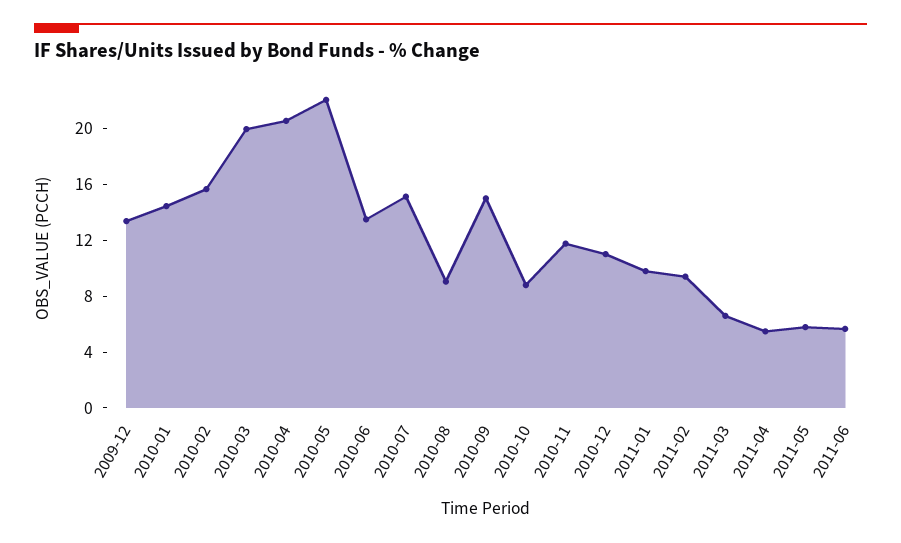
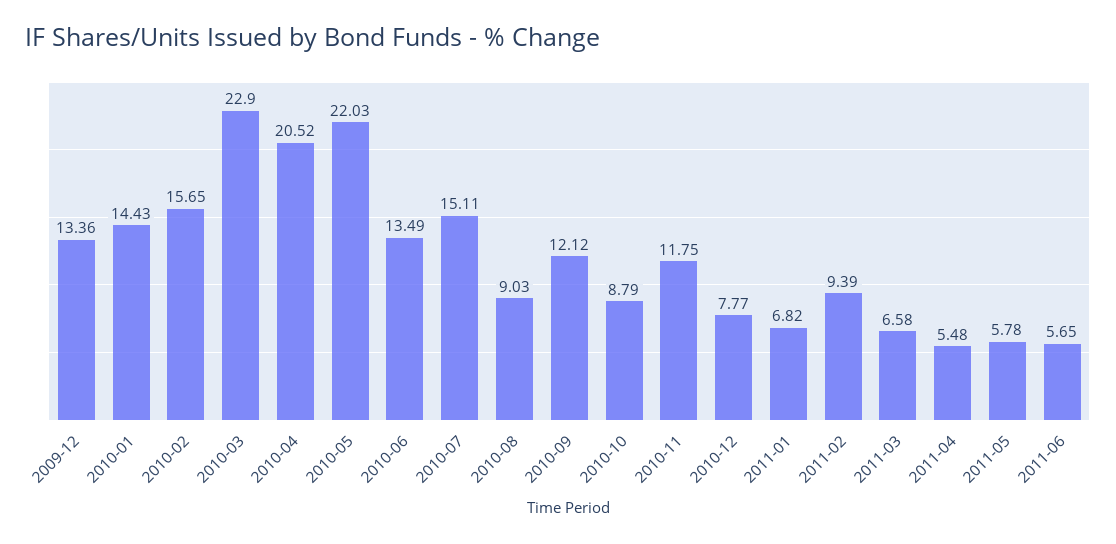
  {
    "2009-12": 13.36,
    "2010-01": 14.43,
    "2010-02": 15.65,
-   "2010-03": 20,
+   "2010-03": 22.9,
    "2010-04": 20.52,
    "2010-05": 22.03,
    "2010-06": 13.49,
    "2010-07": 15.11,
    "2010-08": 9.03,
-   "2010-09": 15,
+   "2010-09": 12.12,
    "2010-10": 8.79,
    "2010-11": 11.75,
-   "2010-12": 11,
+   "2010-12": 7.77,
-   "2011-01": 10,
+   "2011-01": 6.82,
    "2011-02": 9.39,
    "2011-03": 6.58,
    "2011-04": 5.48,
    "2011-05": 5.78,
    "2011-06": 5.65
  }

